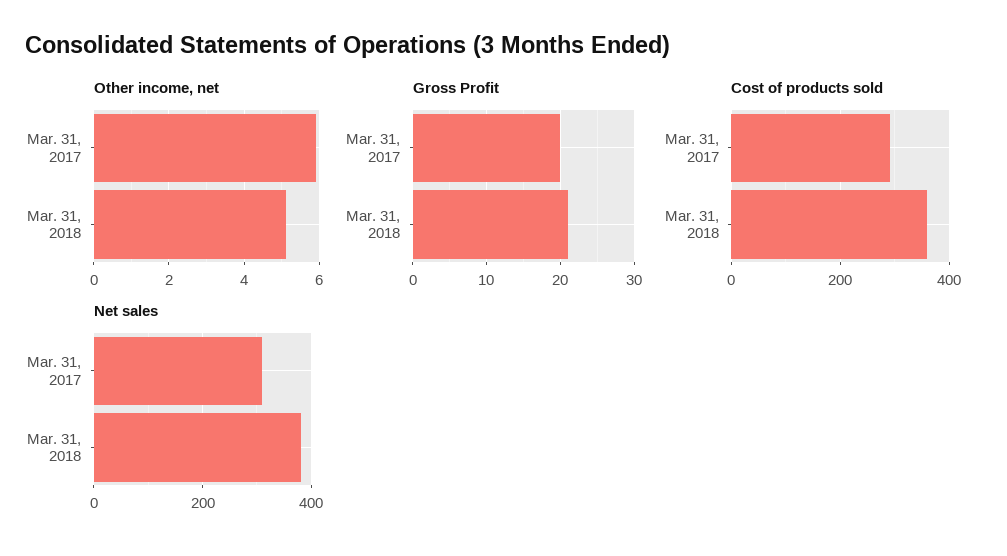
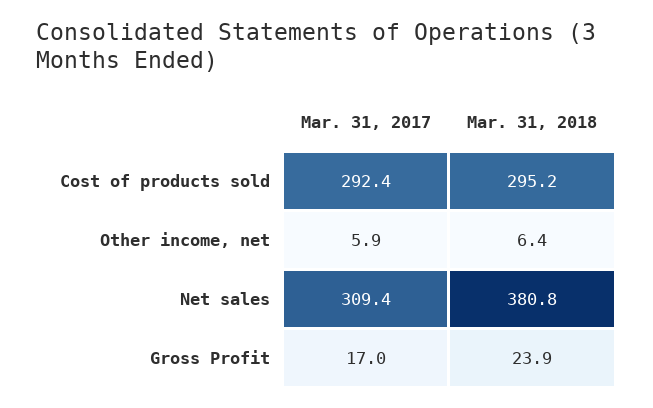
  {
    "Other income, net": {
      "Mar. 31, 2017": 5.9,
-     "Mar. 31, 2018": 5
+     "Mar. 31, 2018": 6.4
    },
    "Gross Profit": {
-     "Mar. 31, 2017": 20,
+     "Mar. 31, 2017": 17,
-     "Mar. 31, 2018": 21
+     "Mar. 31, 2018": 23.9
    },
    "Cost of products sold": {
      "Mar. 31, 2017": 292.4,
-     "Mar. 31, 2018": 360
+     "Mar. 31, 2018": 295.2
    },
    "Net sales": {
      "Mar. 31, 2017": 309.4,
      "Mar. 31, 2018": 380.8
    }
  }

